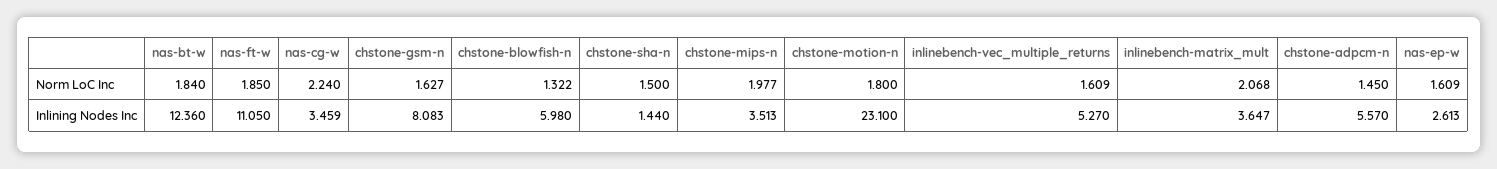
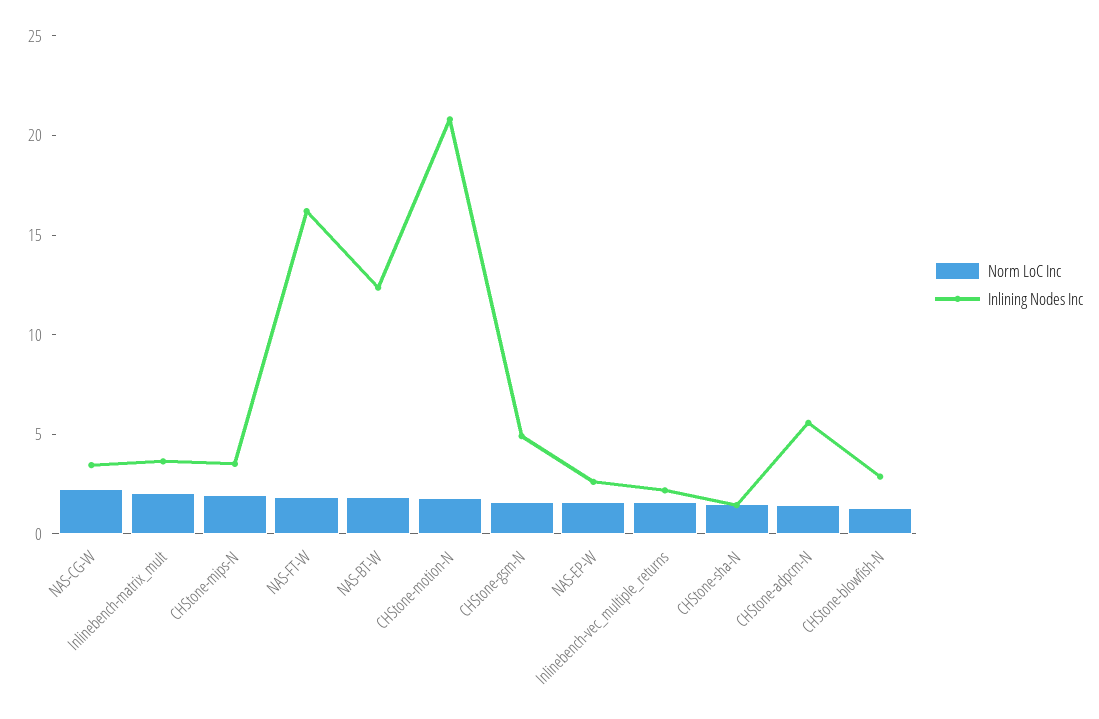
  {
    "Norm LoC Inc": {
      "nas-bt-w": 1.84,
      "nas-ft-w": 1.85,
      "nas-cg-w": 2.24,
      "chstone-gsm-n": 1.627,
      "chstone-blowfish-n": 1.322,
      "chstone-sha-n": 1.5,
      "chstone-mips-n": 1.977,
      "chstone-motion-n": 1.8,
      "inlinebench-vec_multiple_returns": 1.609,
      "inlinebench-matrix_mult": 2.068,
      "chstone-adpcm-n": 1.45,
      "nas-ep-w": 1.609
    },
    "Inlining Nodes Inc": {
      "nas-bt-w": 12.36,
-     "nas-ft-w": 11.05,
+     "nas-ft-w": 16,
      "nas-cg-w": 3.459,
-     "chstone-gsm-n": 8.083,
+     "chstone-gsm-n": 5,
-     "chstone-blowfish-n": 5.98,
+     "chstone-blowfish-n": 3,
      "chstone-sha-n": 1.44,
      "chstone-mips-n": 3.513,
-     "chstone-motion-n": 23.1,
+     "chstone-motion-n": 21,
-     "inlinebench-vec_multiple_returns": 5.27,
+     "inlinebench-vec_multiple_returns": 2,
      "inlinebench-matrix_mult": 3.647,
      "chstone-adpcm-n": 5.57,
      "nas-ep-w": 2.613
    }
  }

